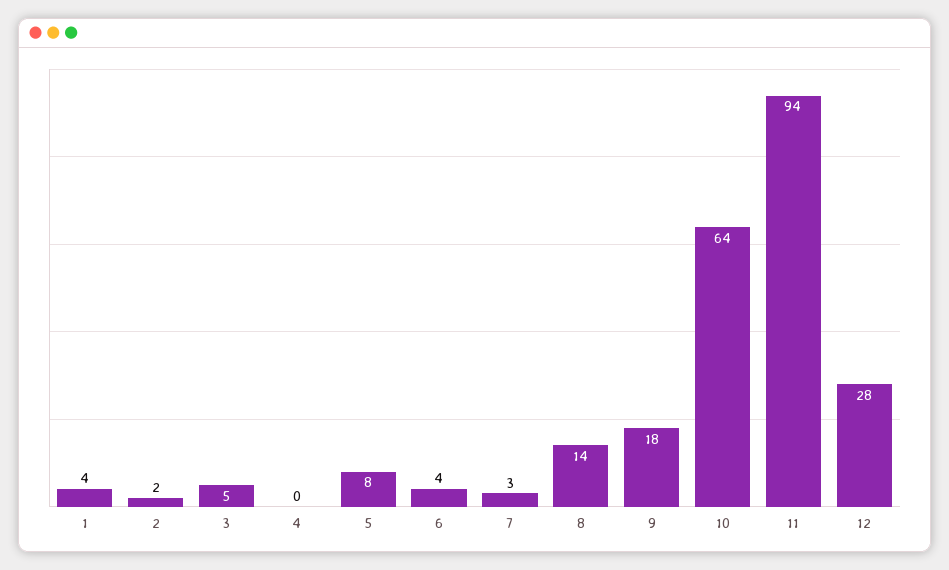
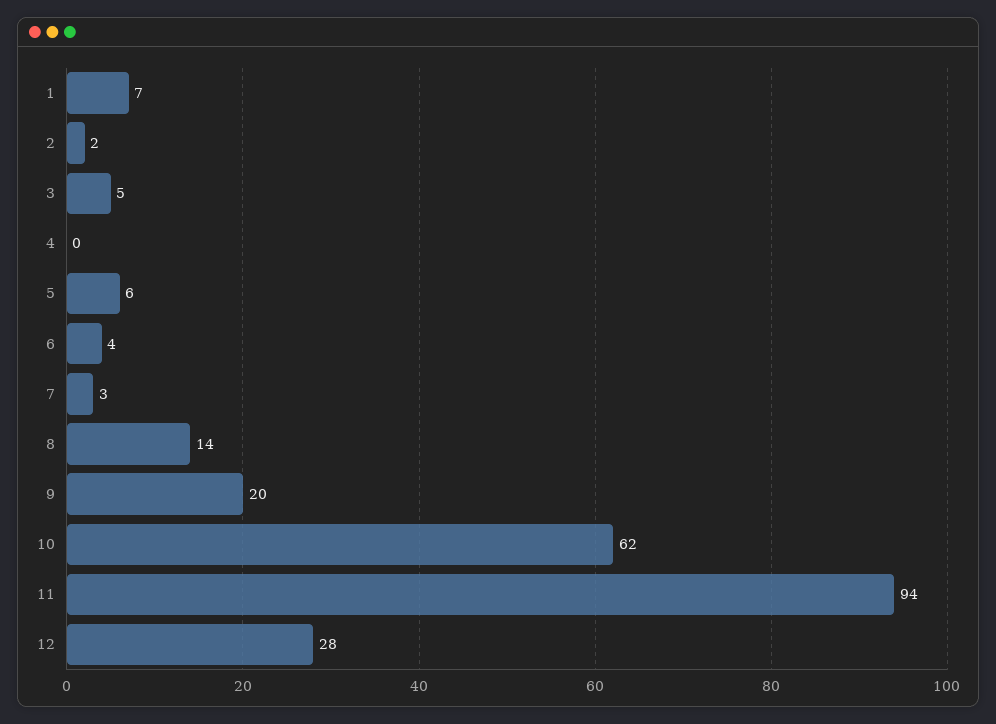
  {
-   "1": 4,
+   "1": 7,
    "2": 2,
    "3": 5,
    "4": 0,
-   "5": 8,
+   "5": 6,
    "6": 4,
    "7": 3,
    "8": 14,
-   "9": 18,
+   "9": 20,
-   "10": 64,
+   "10": 62,
    "11": 94,
    "12": 28
  }

